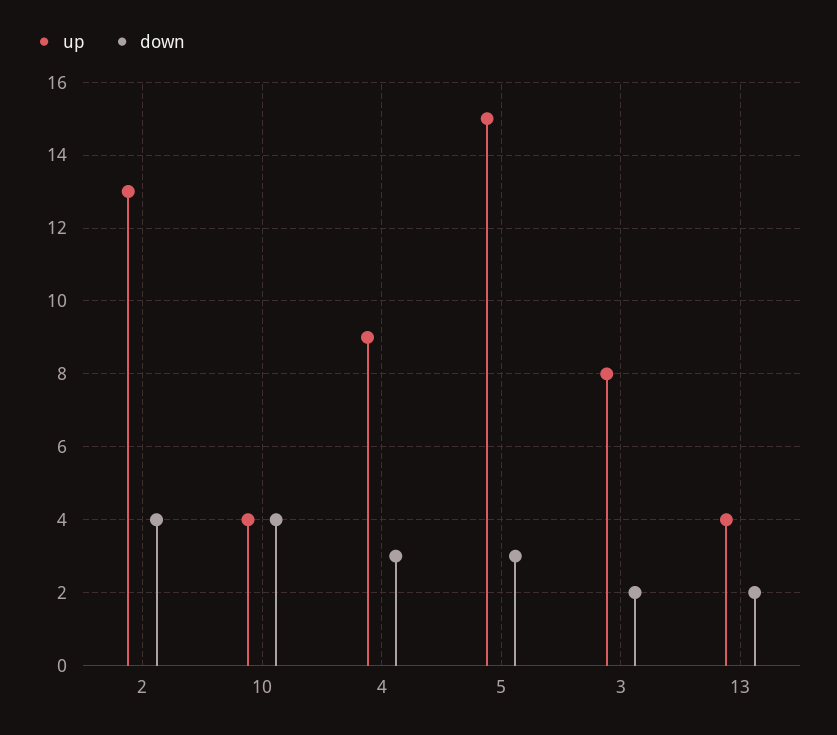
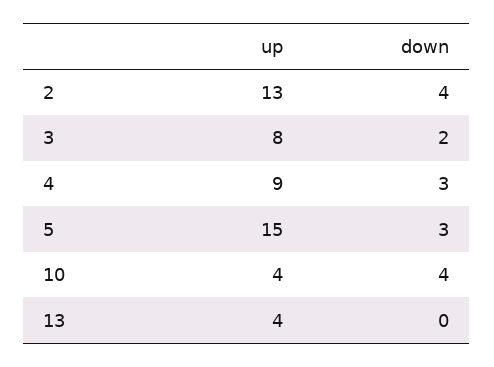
  {
    "up": {
      "2": 13,
      "10": 4,
      "4": 9,
      "5": 15,
      "3": 8,
      "13": 4
    },
    "down": {
      "2": 4,
      "10": 4,
      "4": 3,
      "5": 3,
      "3": 2,
-     "13": 2
+     "13": 0
    }
  }

